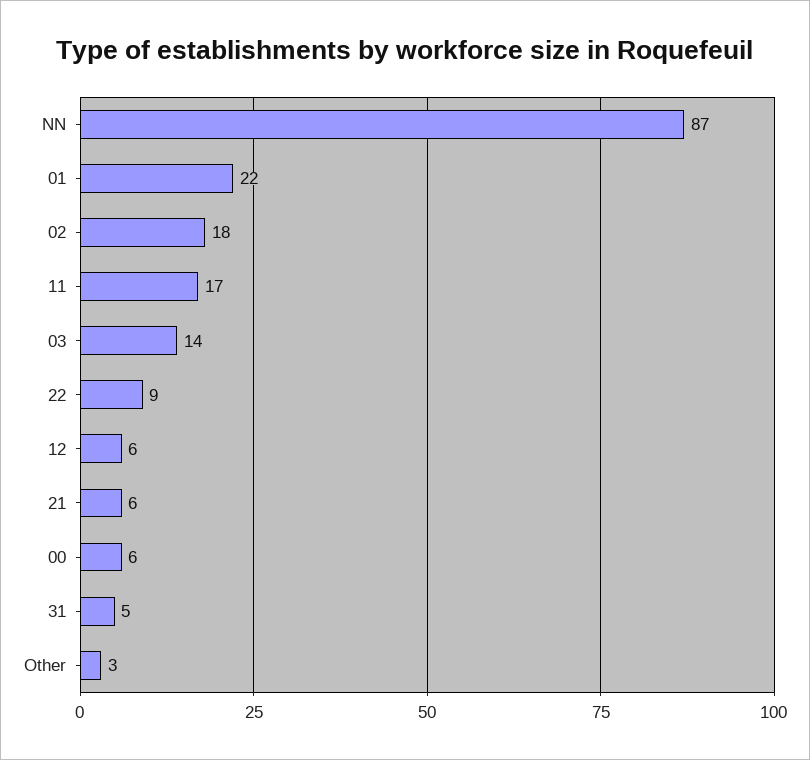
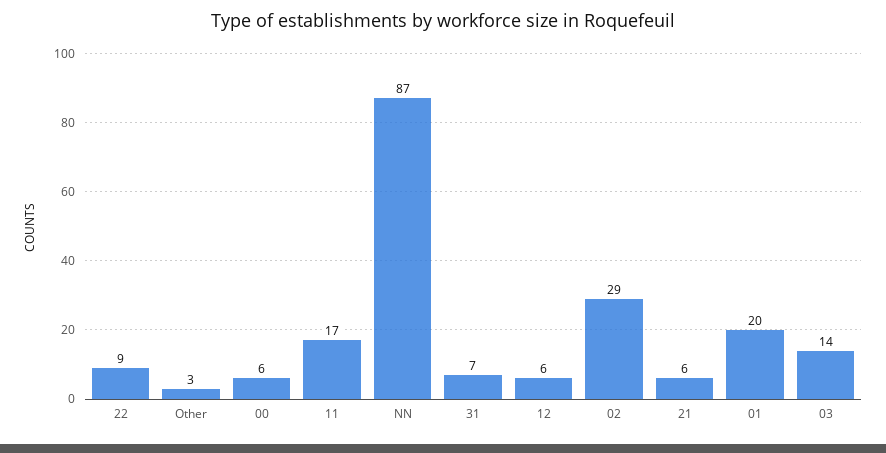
  {
    "NN": 87,
-   "01": 22,
+   "01": 20,
-   "02": 18,
+   "02": 29,
    "11": 17,
    "03": 14,
    "22": 9,
    "12": 6,
    "21": 6,
    "00": 6,
-   "31": 5,
+   "31": 7,
    "Other": 3
  }

